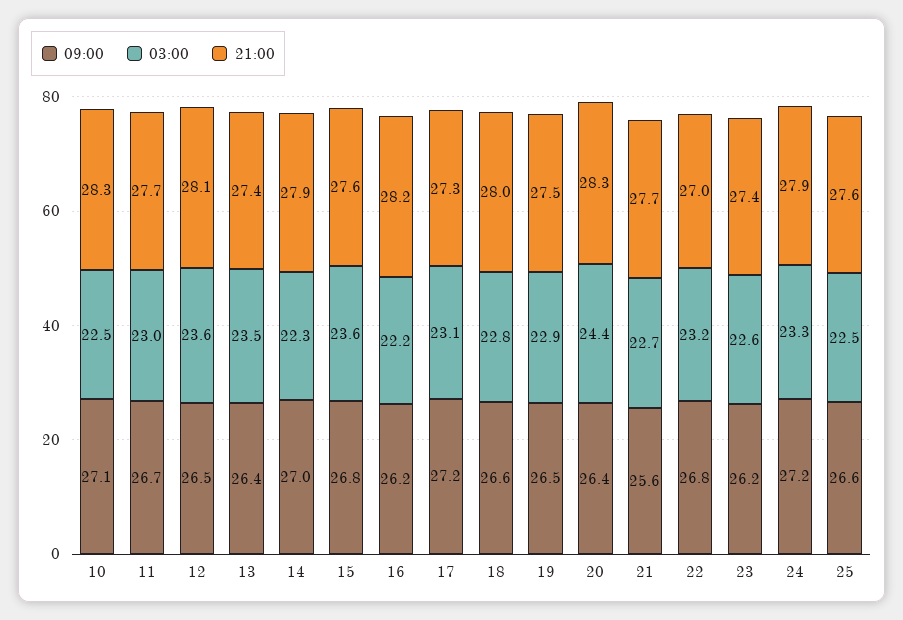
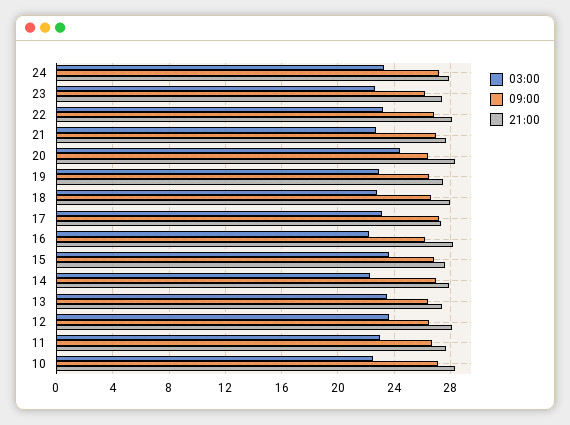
  {
    "09:00": {
      "10": 27.1,
      "11": 26.7,
      "12": 26.5,
      "13": 26.4,
      "14": 27,
      "15": 26.8,
      "16": 26.2,
      "17": 27.2,
      "18": 26.6,
      "19": 26.5,
      "20": 26.4,
-     "21": 25.6,
+     "21": 27,
      "22": 26.8,
      "23": 26.2,
-     "24": 27.2,
+     "24": 27.2
-     "25": 26.6
    },
    "03:00": {
      "10": 22.5,
      "11": 23,
      "12": 23.6,
      "13": 23.5,
      "14": 22.3,
      "15": 23.6,
      "16": 22.2,
      "17": 23.1,
      "18": 22.8,
      "19": 22.9,
      "20": 24.4,
      "21": 22.7,
      "22": 23.2,
      "23": 22.6,
-     "24": 23.3,
+     "24": 23.3
-     "25": 22.5
    },
    "21:00": {
      "10": 28.3,
      "11": 27.7,
      "12": 28.1,
      "13": 27.4,
      "14": 27.9,
      "15": 27.6,
      "16": 28.2,
      "17": 27.3,
      "18": 28,
      "19": 27.5,
      "20": 28.3,
      "21": 27.7,
-     "22": 27,
+     "22": 28,
      "23": 27.4,
-     "24": 27.9,
+     "24": 27.9
-     "25": 27.6
    }
  }

